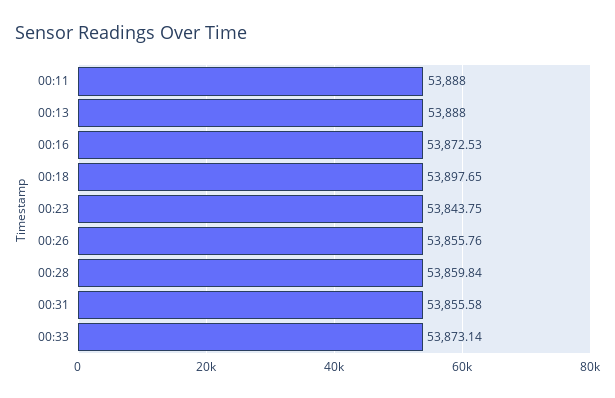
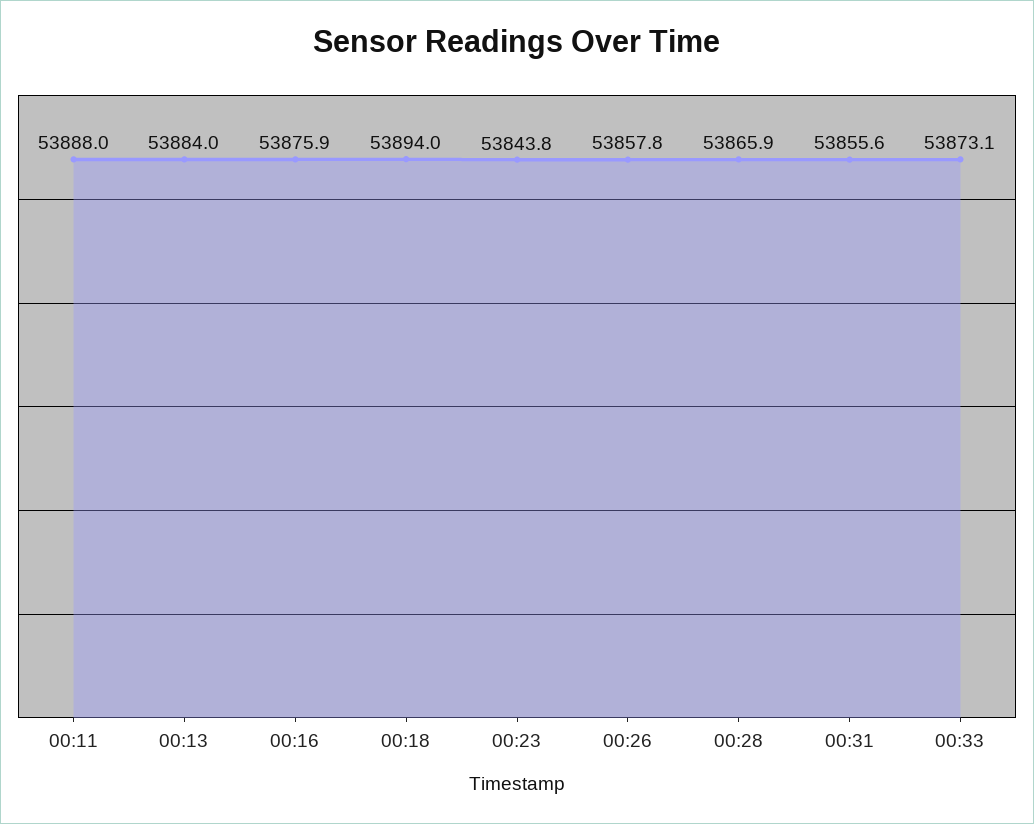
  {
    "00:11": 53888,
-   "00:13": 53888,
+   "00:13": 53884,
-   "00:16": 53872.53,
+   "00:16": 53875.9,
-   "00:18": 53897.65,
+   "00:18": 53894,
    "00:23": 53843.75,
-   "00:26": 53855.76,
+   "00:26": 53857.8,
-   "00:28": 53859.84,
+   "00:28": 53865.9,
    "00:31": 53855.58,
    "00:33": 53873.14
  }

